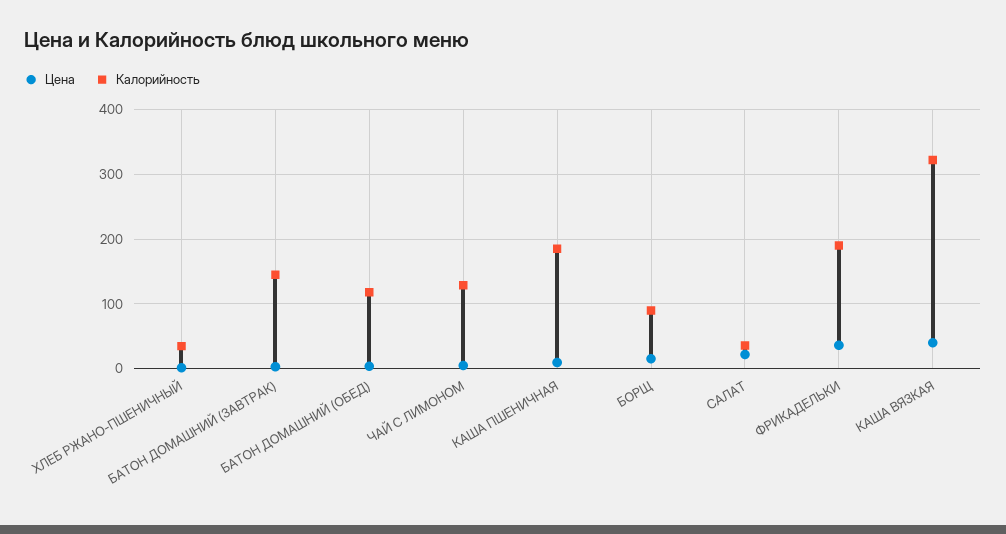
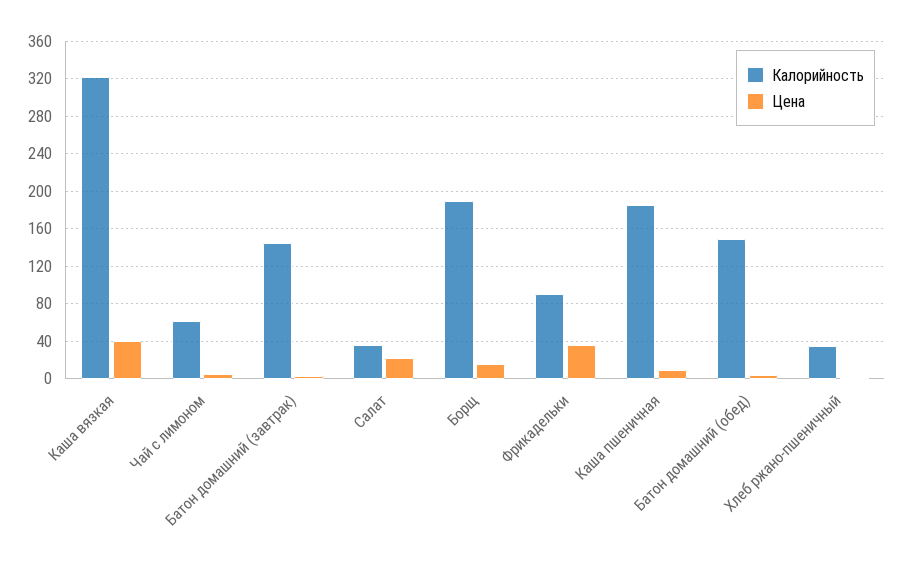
  {
    "Цена": {
      "ХЛЕБ РЖАНО-ПШЕНИЧНЫЙ": 0,
      "БАТОН ДОМАШНИЙ (ЗАВТРАК)": 0,
      "БАТОН ДОМАШНИЙ (ОБЕД)": 0,
      "ЧАЙ С ЛИМОНОМ": 0,
      "КАША ПШЕНИЧНАЯ": 10,
      "БОРЩ": 20,
      "САЛАТ": 20,
      "ФРИКАДЕЛЬКИ": 40,
      "КАША ВЯЗКАЯ": 40
    },
    "Калорийность": {
      "ХЛЕБ РЖАНО-ПШЕНИЧНЫЙ": 40,
      "БАТОН ДОМАШНИЙ (ЗАВТРАК)": 150,
-     "БАТОН ДОМАШНИЙ (ОБЕД)": 120,
+     "БАТОН ДОМАШНИЙ (ОБЕД)": 150,
-     "ЧАЙ С ЛИМОНОМ": 130,
+     "ЧАЙ С ЛИМОНОМ": 60,
      "КАША ПШЕНИЧНАЯ": 190,
-     "БОРЩ": 90,
+     "БОРЩ": 190,
      "САЛАТ": 40,
-     "ФРИКАДЕЛЬКИ": 190,
+     "ФРИКАДЕЛЬКИ": 90,
      "КАША ВЯЗКАЯ": 320
    }
  }

